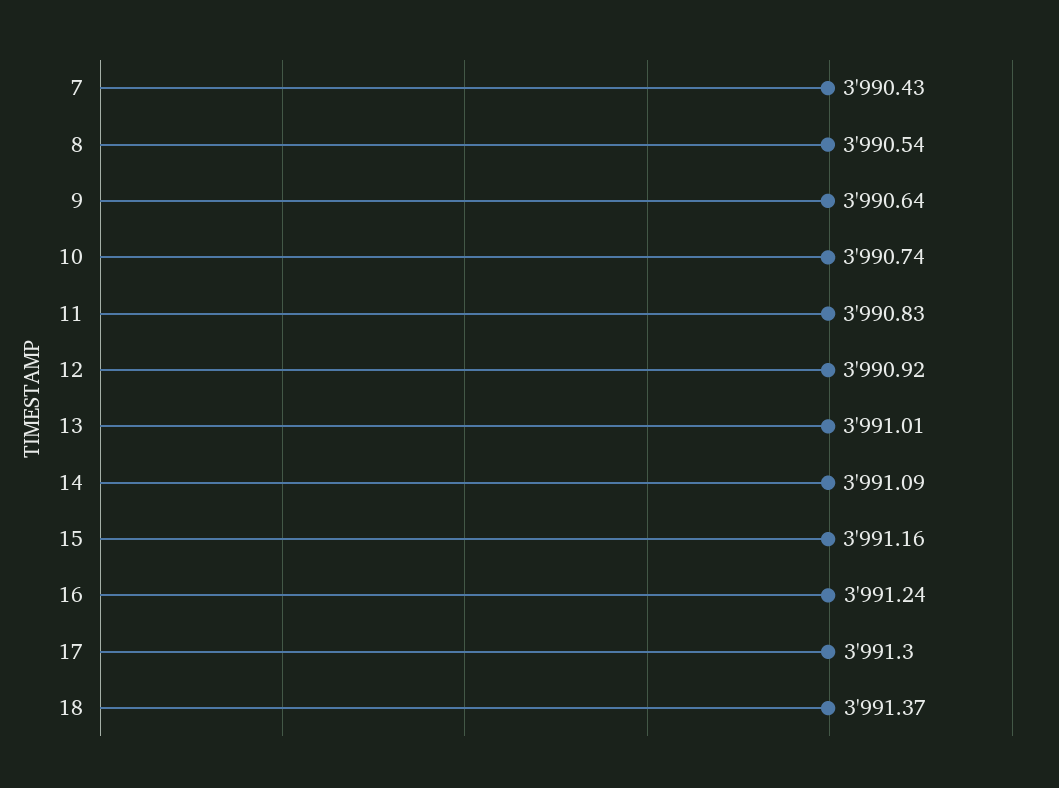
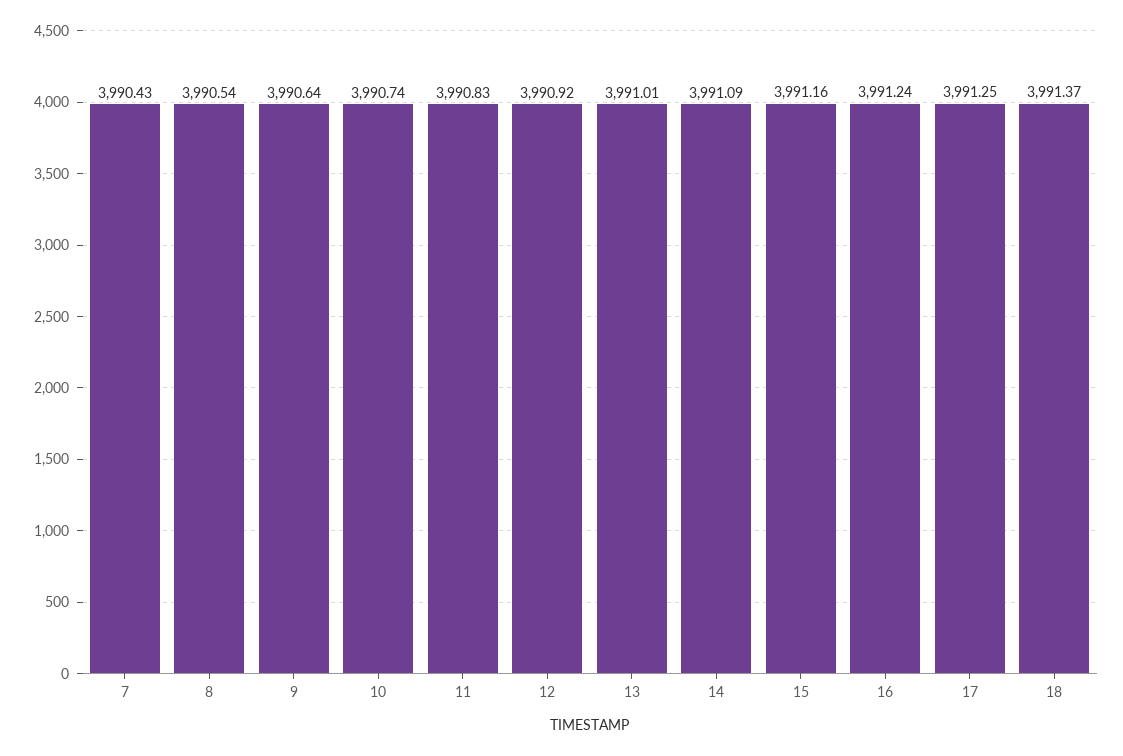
  {
    "7": 3990.43,
    "8": 3990.54,
    "9": 3990.64,
    "10": 3990.74,
    "11": 3990.83,
    "12": 3990.92,
    "13": 3991.01,
    "14": 3991.09,
    "15": 3991.16,
    "16": 3991.24,
-   "17": 3991.3,
+   "17": 3991.25,
    "18": 3991.37
  }

